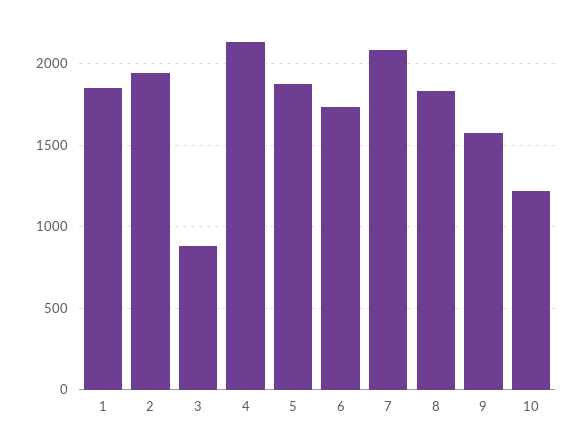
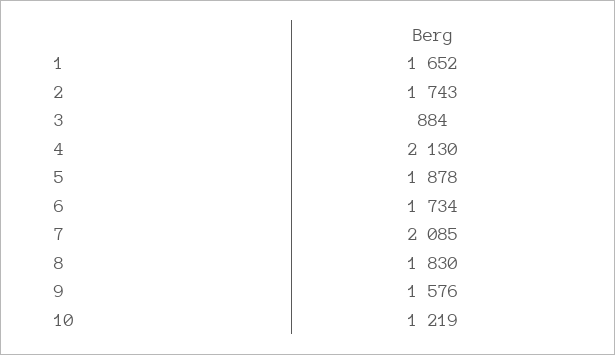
  {
-   "1": 1850,
+   "1": 1652,
-   "2": 1950,
+   "2": 1743,
    "3": 884,
    "4": 2130,
    "5": 1878,
    "6": 1734,
    "7": 2085,
    "8": 1830,
    "9": 1576,
    "10": 1219
  }

